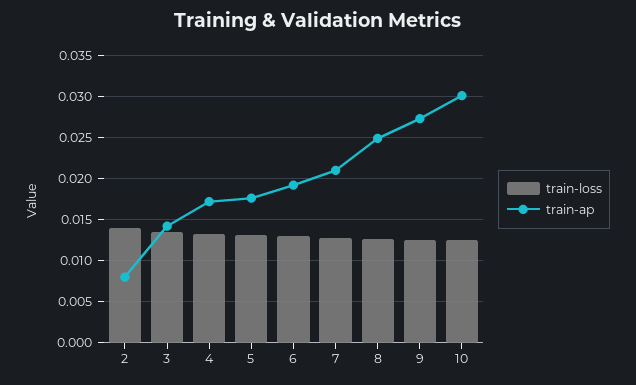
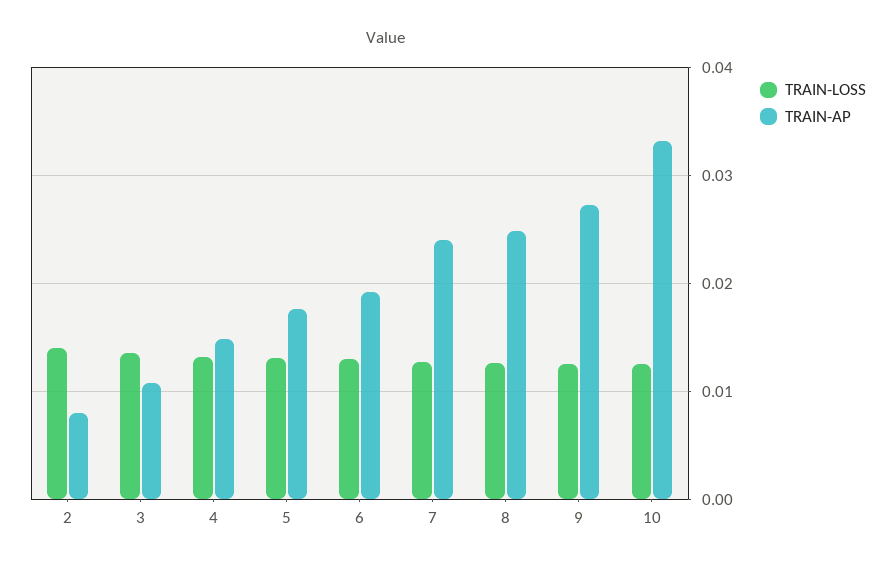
  {
    "train-loss": {
      "2": 0.014,
      "3": 0.014,
      "4": 0.013,
      "5": 0.013,
      "6": 0.013,
      "7": 0.013,
      "8": 0.013,
      "9": 0.013,
      "10": 0.013
    },
    "train-ap": {
      "2": 0.008,
-     "3": 0.014,
+     "3": 0.011,
-     "4": 0.017,
+     "4": 0.015,
      "5": 0.018,
      "6": 0.019,
-     "7": 0.021,
+     "7": 0.024,
      "8": 0.025,
      "9": 0.027,
-     "10": 0.03
+     "10": 0.033
    }
  }

